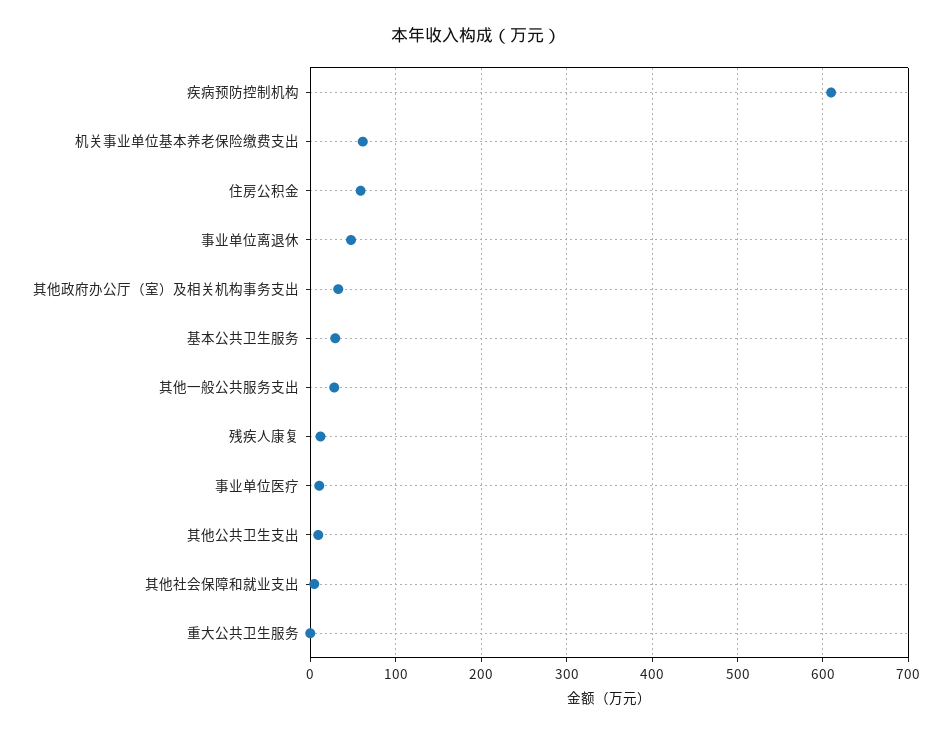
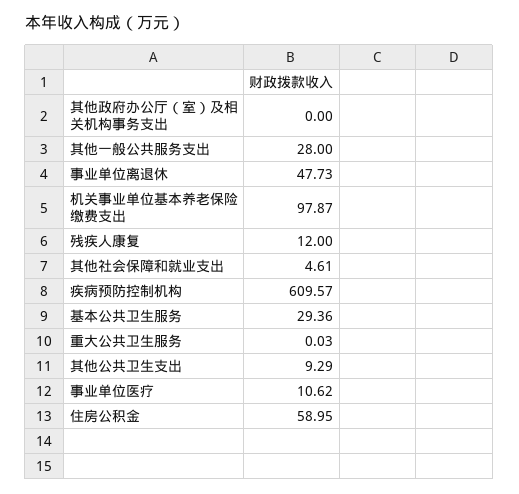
  {
    "疾病预防控制机构": 609.57,
-   "机关事业单位基本养老保险缴费支出": 60,
+   "机关事业单位基本养老保险缴费支出": 97.87,
    "住房公积金": 58.95,
    "事业单位离退休": 47.73,
-   "其他政府办公厅（室）及相关机构事务支出": 30,
+   "其他政府办公厅（室）及相关机构事务支出": 0,
    "基本公共卫生服务": 29.36,
    "其他一般公共服务支出": 28,
    "残疾人康复": 12,
    "事业单位医疗": 10.62,
    "其他公共卫生支出": 9.29,
    "其他社会保障和就业支出": 4.61,
    "重大公共卫生服务": 0.03
  }

